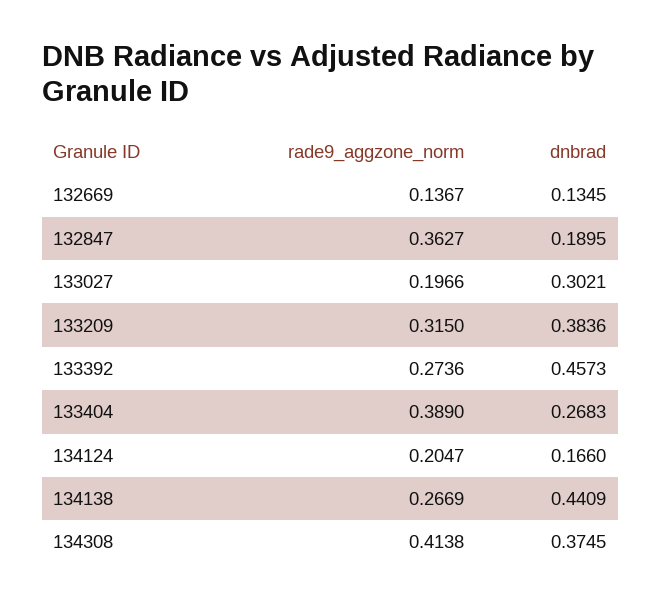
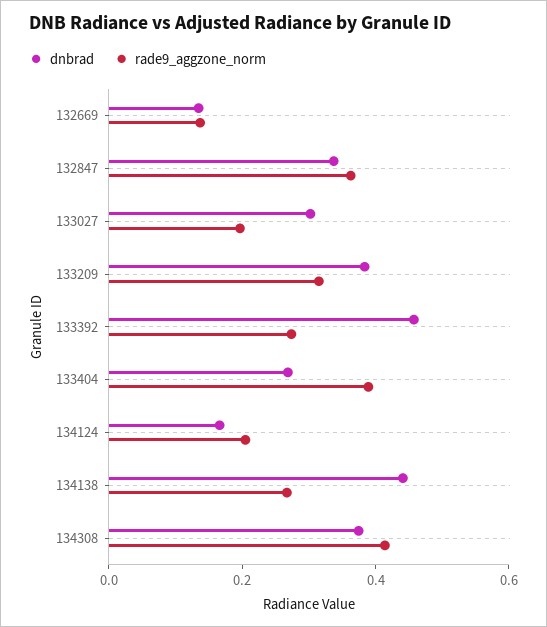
  {
    "rade9_aggzone_norm": {
      "132669": 0.1367,
      "132847": 0.3627,
      "133027": 0.1966,
      "133209": 0.315,
      "133392": 0.2736,
      "133404": 0.389,
      "134124": 0.2047,
      "134138": 0.2669,
      "134308": 0.4138
    },
    "dnbrad": {
      "132669": 0.1345,
-     "132847": 0.1895,
+     "132847": 0.35,
      "133027": 0.3021,
      "133209": 0.3836,
      "133392": 0.4573,
      "133404": 0.2683,
      "134124": 0.166,
      "134138": 0.4409,
      "134308": 0.3745
    }
  }

